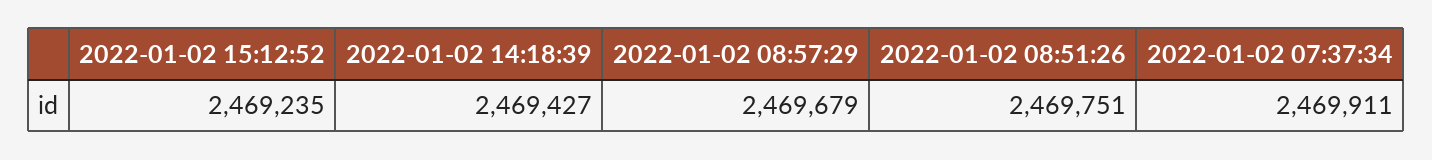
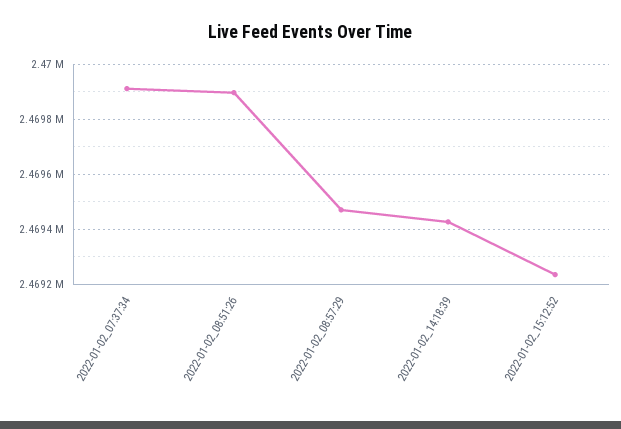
  {
    "2022-01-02 15:12:52": 2469235,
    "2022-01-02 14:18:39": 2469427,
-   "2022-01-02 08:57:29": 2469679,
+   "2022-01-02 08:57:29": 2469475,
-   "2022-01-02 08:51:26": 2469751,
+   "2022-01-02 08:51:26": 2469900,
    "2022-01-02 07:37:34": 2469911
  }

